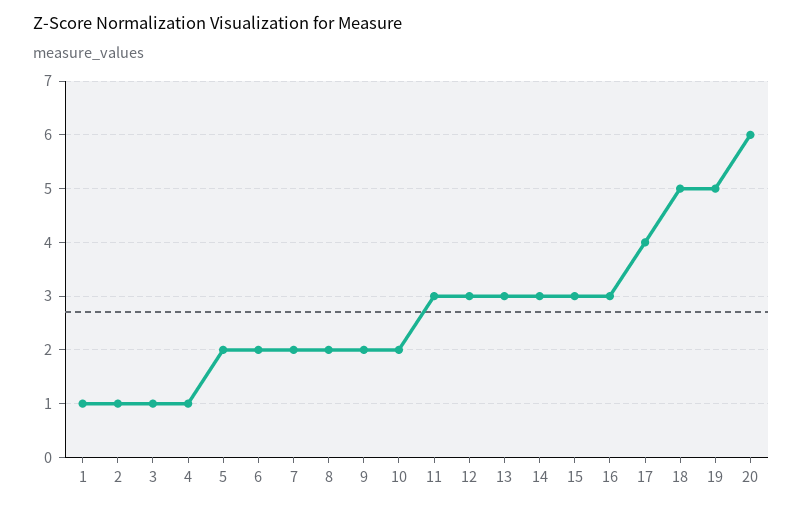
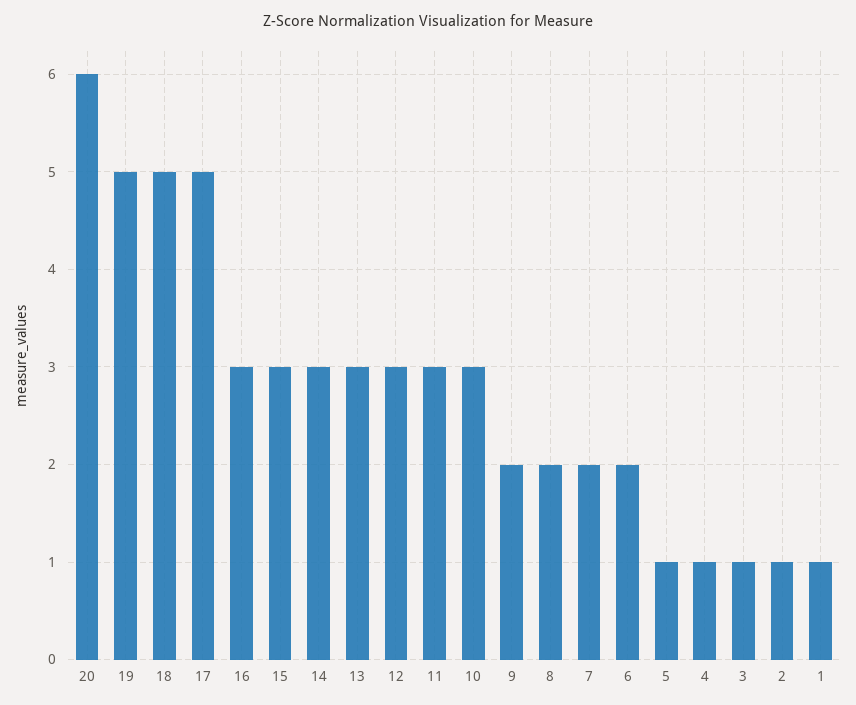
  {
    "1": 1,
    "2": 1,
    "3": 1,
    "4": 1,
-   "5": 2,
+   "5": 1,
    "6": 2,
    "7": 2,
    "8": 2,
    "9": 2,
-   "10": 2,
+   "10": 3,
    "11": 3,
    "12": 3,
    "13": 3,
    "14": 3,
    "15": 3,
    "16": 3,
-   "17": 4,
+   "17": 5,
    "18": 5,
    "19": 5,
    "20": 6
  }

